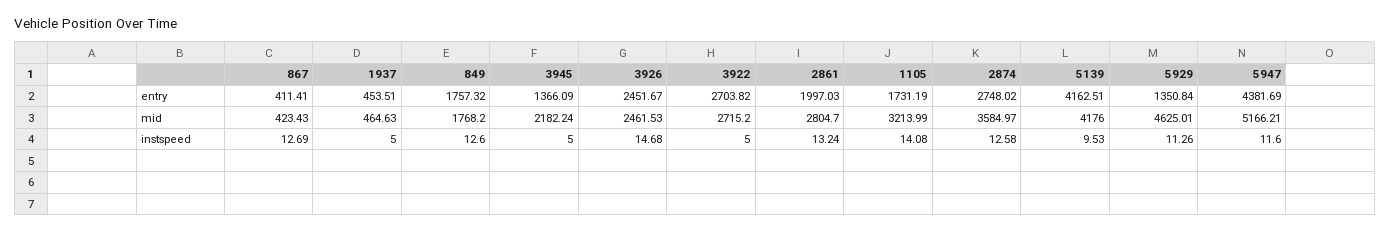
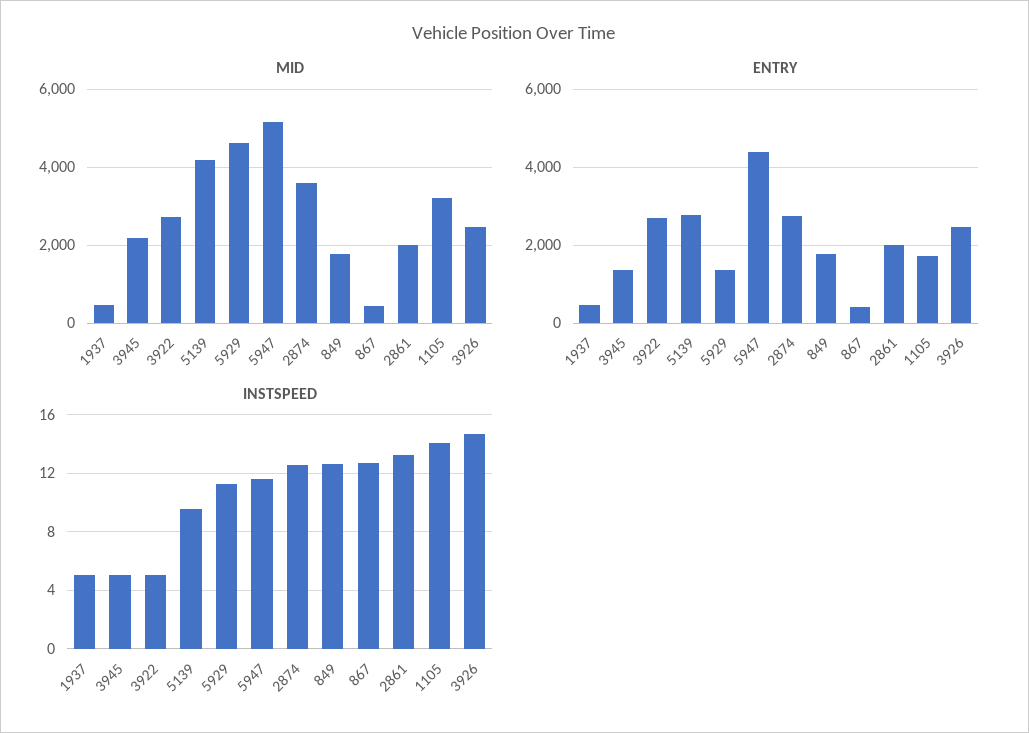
  {
    "entry": {
      "867": 411.41,
      "1937": 453.51,
      "849": 1757.32,
      "3945": 1366.09,
      "3926": 2451.67,
      "3922": 2703.82,
      "2861": 1997.03,
      "1105": 1731.19,
      "2874": 2748.02,
-     "5139": 4162.51,
+     "5139": 2800,
      "5929": 1350.84,
      "5947": 4381.69
    },
    "mid": {
      "867": 423.43,
      "1937": 464.63,
      "849": 1768.2,
      "3945": 2182.24,
      "3926": 2461.53,
      "3922": 2715.2,
-     "2861": 2804.7,
+     "2861": 2000,
      "1105": 3213.99,
      "2874": 3584.97,
      "5139": 4176,
      "5929": 4625.01,
      "5947": 5166.21
    },
    "instspeed": {
      "867": 12.69,
      "1937": 5,
      "849": 12.6,
      "3945": 5,
      "3926": 14.68,
      "3922": 5,
      "2861": 13.24,
      "1105": 14.08,
      "2874": 12.58,
      "5139": 9.53,
      "5929": 11.26,
      "5947": 11.6
    }
  }

